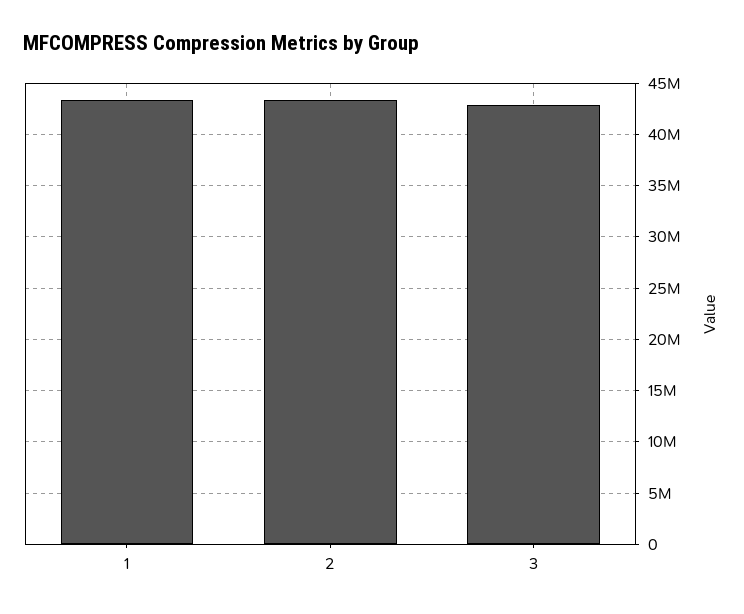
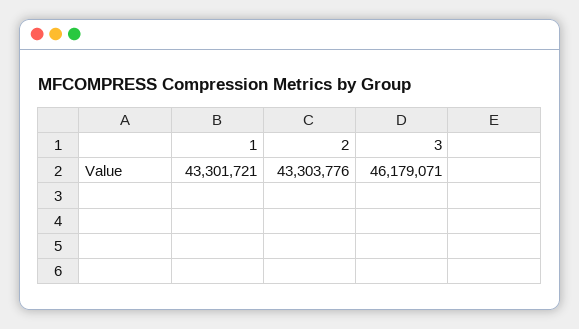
  {
    "1": 43301721,
    "2": 43303776,
-   "3": 43000000
+   "3": 46179071
  }

